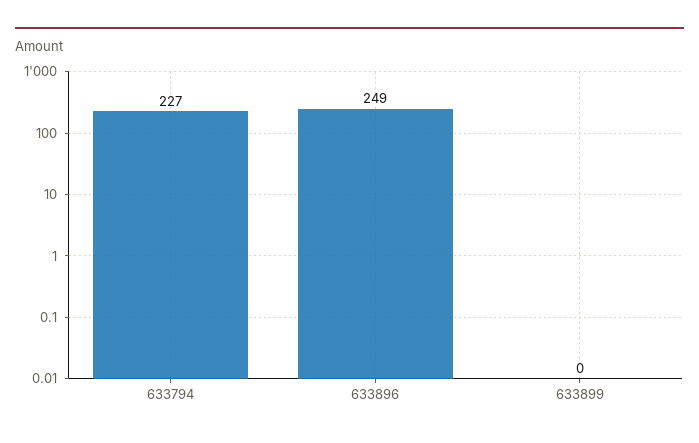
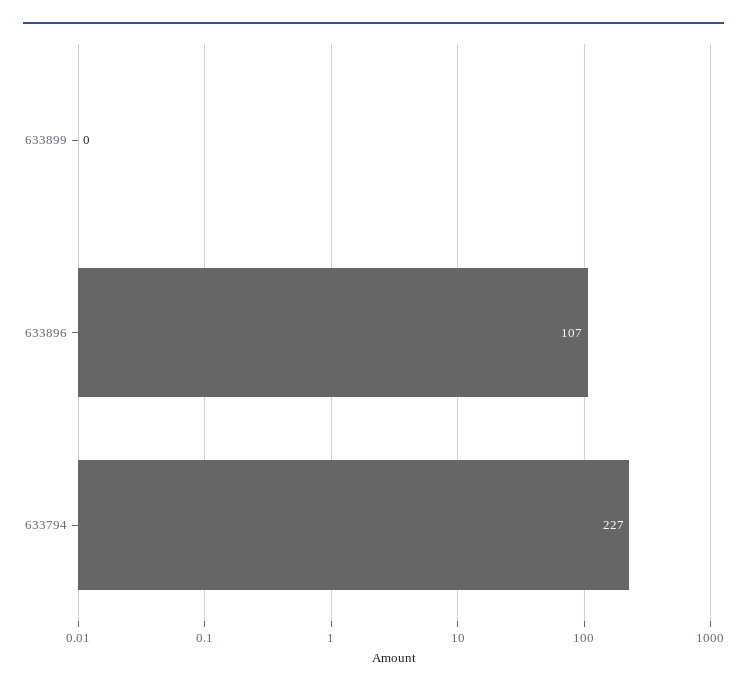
  {
    "633794": 227,
-   "633896": 249,
+   "633896": 107,
    "633899": 0
  }

